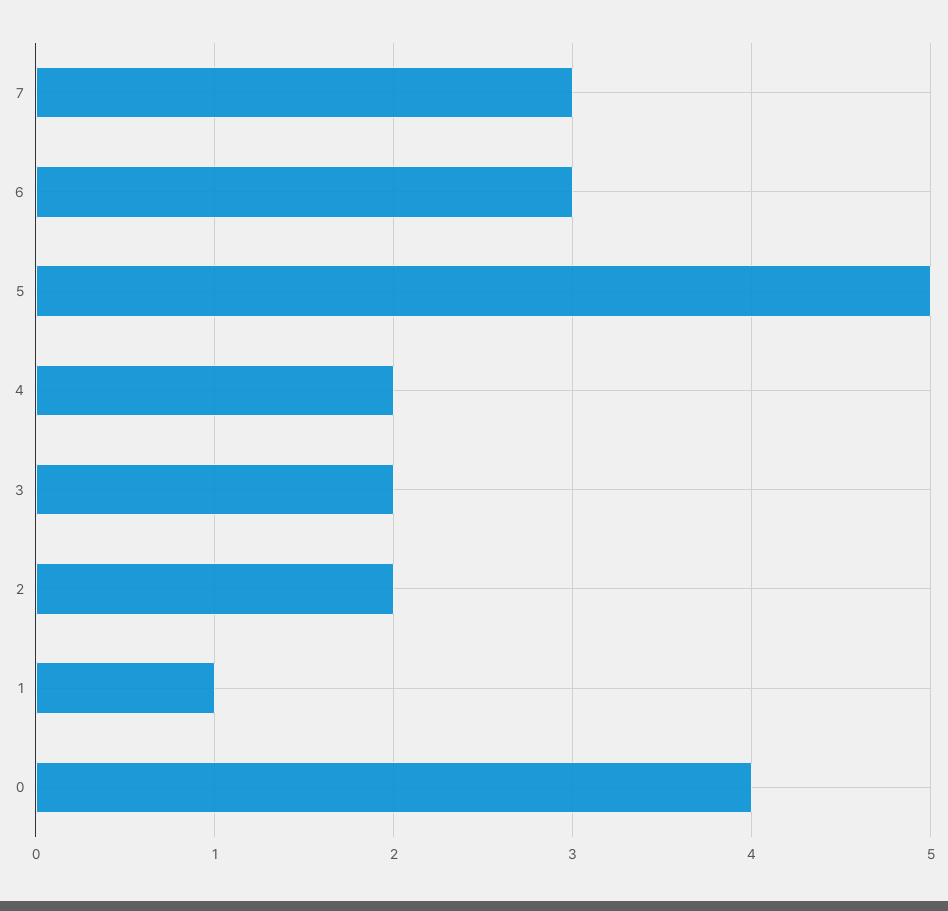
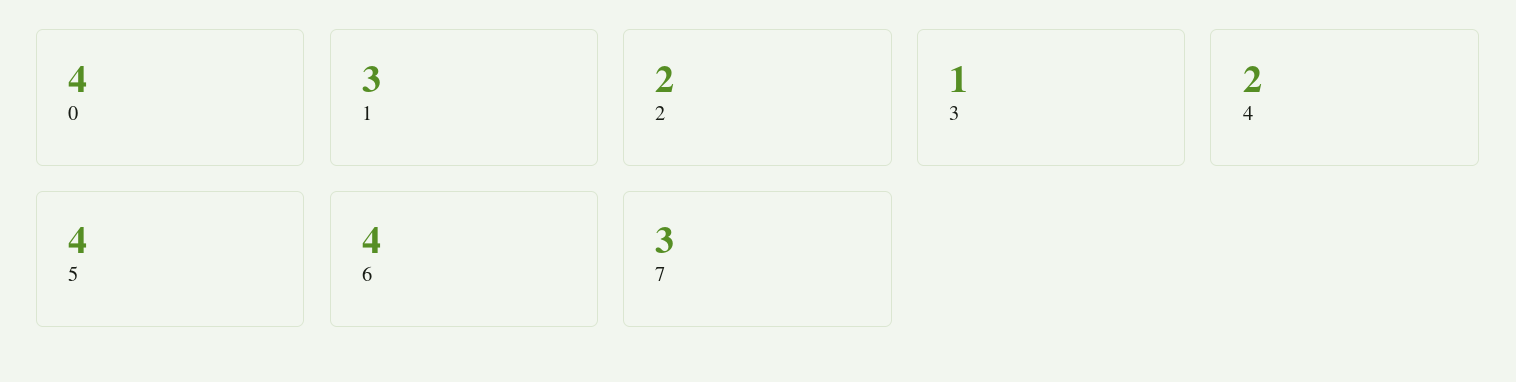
  {
    "7": 3,
-   "6": 3,
+   "6": 4,
-   "5": 5,
+   "5": 4,
    "4": 2,
-   "3": 2,
+   "3": 1,
    "2": 2,
-   "1": 1,
+   "1": 3,
    "0": 4
  }

